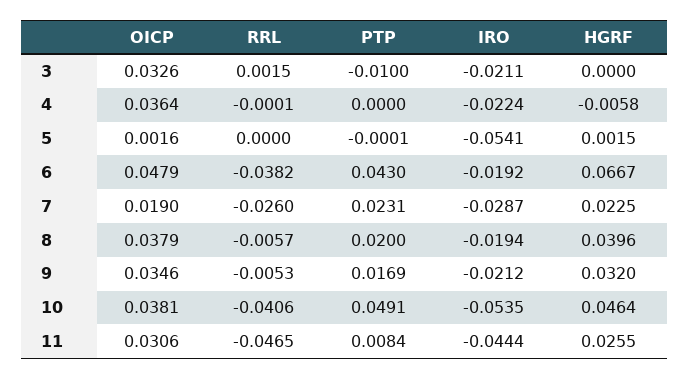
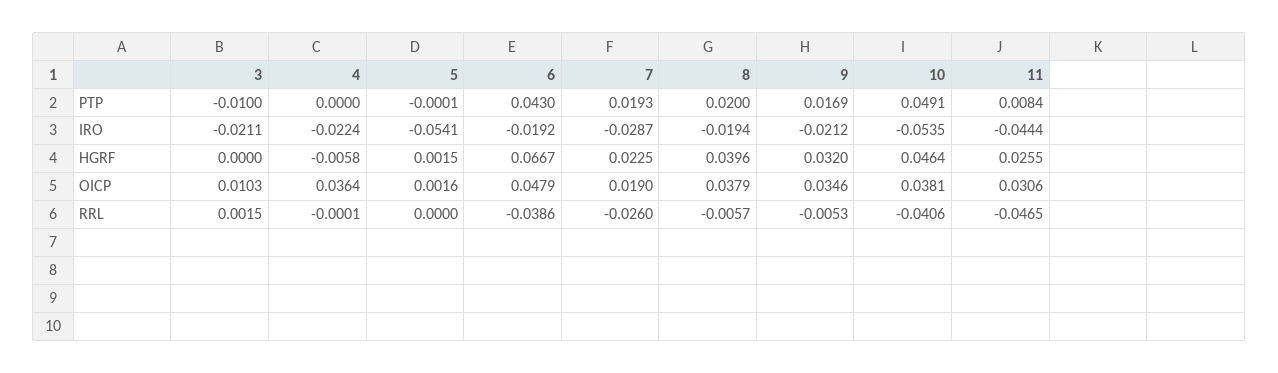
  {
    "OICP": {
-     "3": 0.0326,
+     "3": 0.0103,
      "4": 0.0364,
      "5": 0.0016,
      "6": 0.0479,
      "7": 0.019,
      "8": 0.0379,
      "9": 0.0346,
      "10": 0.0381,
      "11": 0.0306
    },
    "RRL": {
      "3": 0.0015,
      "4": -0.0001,
      "5": 0,
-     "6": -0.0382,
+     "6": -0.0386,
      "7": -0.026,
      "8": -0.0057,
      "9": -0.0053,
      "10": -0.0406,
      "11": -0.0465
    },
    "PTP": {
      "3": -0.01,
      "4": 0,
      "5": -0.0001,
      "6": 0.043,
-     "7": 0.0231,
+     "7": 0.0193,
      "8": 0.02,
      "9": 0.0169,
      "10": 0.0491,
      "11": 0.0084
    },
    "IRO": {
      "3": -0.0211,
      "4": -0.0224,
      "5": -0.0541,
      "6": -0.0192,
      "7": -0.0287,
      "8": -0.0194,
      "9": -0.0212,
      "10": -0.0535,
      "11": -0.0444
    },
    "HGRF": {
      "3": 0,
      "4": -0.0058,
      "5": 0.0015,
      "6": 0.0667,
      "7": 0.0225,
      "8": 0.0396,
      "9": 0.032,
      "10": 0.0464,
      "11": 0.0255
    }
  }

